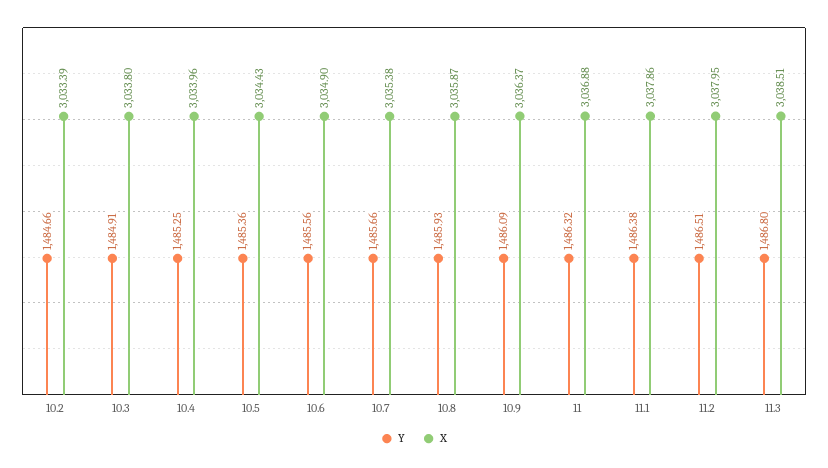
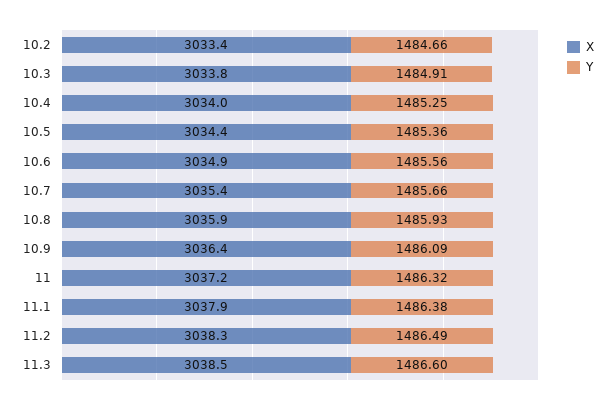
  {
    "Y": {
      "10.2": 1484.66,
      "10.3": 1484.91,
      "10.4": 1485.25,
      "10.5": 1485.36,
      "10.6": 1485.56,
      "10.7": 1485.66,
      "10.8": 1485.93,
      "10.9": 1486.09,
      "11": 1486.32,
      "11.1": 1486.38,
-     "11.2": 1486.51,
+     "11.2": 1486.49,
-     "11.3": 1486.8
+     "11.3": 1486.6
    },
    "X": {
      "10.2": 3033.39,
      "10.3": 3033.8,
      "10.4": 3033.96,
      "10.5": 3034.43,
      "10.6": 3034.9,
      "10.7": 3035.38,
      "10.8": 3035.87,
      "10.9": 3036.37,
-     "11": 3036.88,
+     "11": 3037.2,
      "11.1": 3037.86,
-     "11.2": 3037.95,
+     "11.2": 3038.3,
      "11.3": 3038.51
    }
  }

